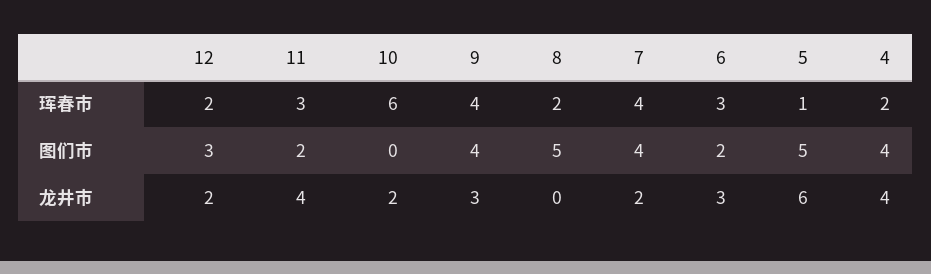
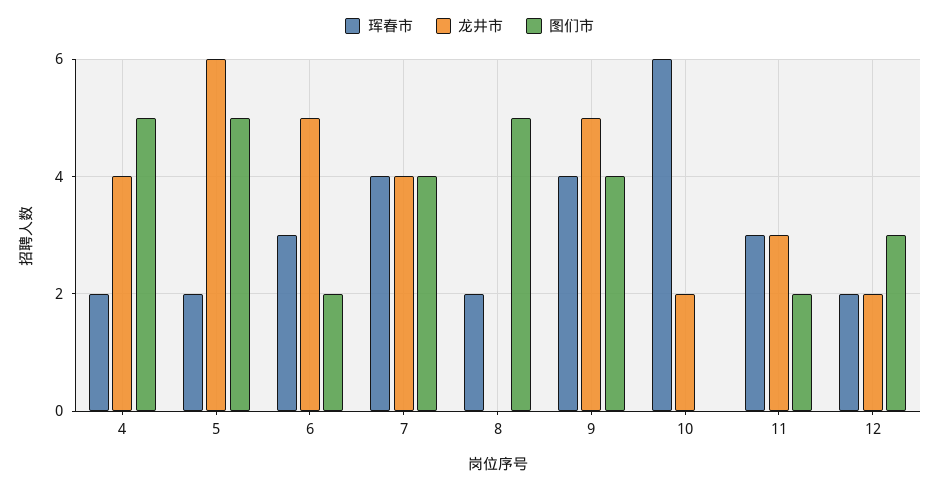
  {
    "珲春市": {
      "12": 2,
      "11": 3,
      "10": 6,
      "9": 4,
      "8": 2,
      "7": 4,
      "6": 3,
-     "5": 1,
+     "5": 2,
      "4": 2
    },
    "图们市": {
      "12": 3,
      "11": 2,
      "10": 0,
      "9": 4,
      "8": 5,
      "7": 4,
      "6": 2,
      "5": 5,
-     "4": 4
+     "4": 5
    },
    "龙井市": {
      "12": 2,
-     "11": 4,
+     "11": 3,
      "10": 2,
-     "9": 3,
+     "9": 5,
      "8": 0,
-     "7": 2,
+     "7": 4,
-     "6": 3,
+     "6": 5,
      "5": 6,
      "4": 4
    }
  }

